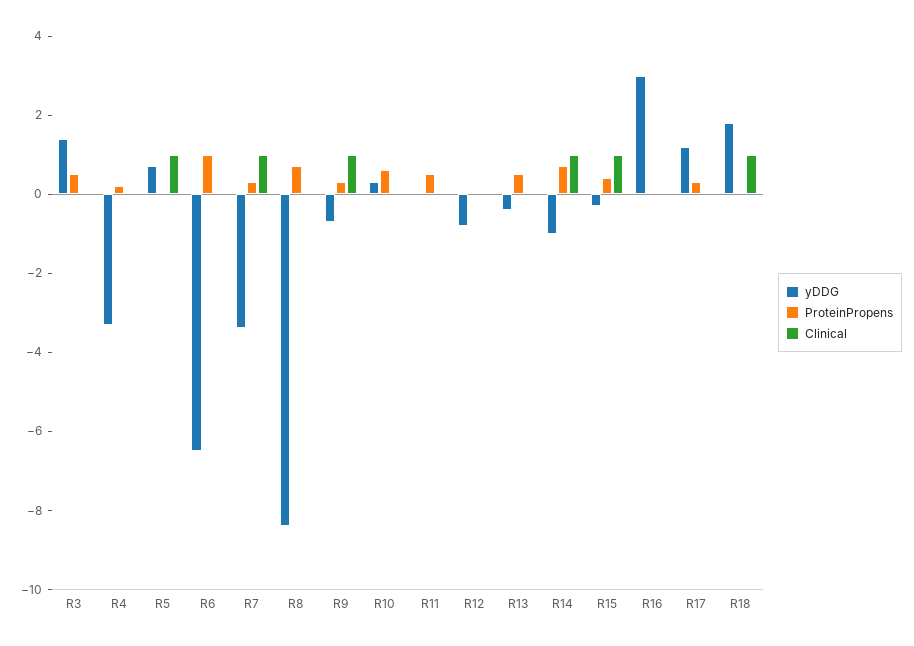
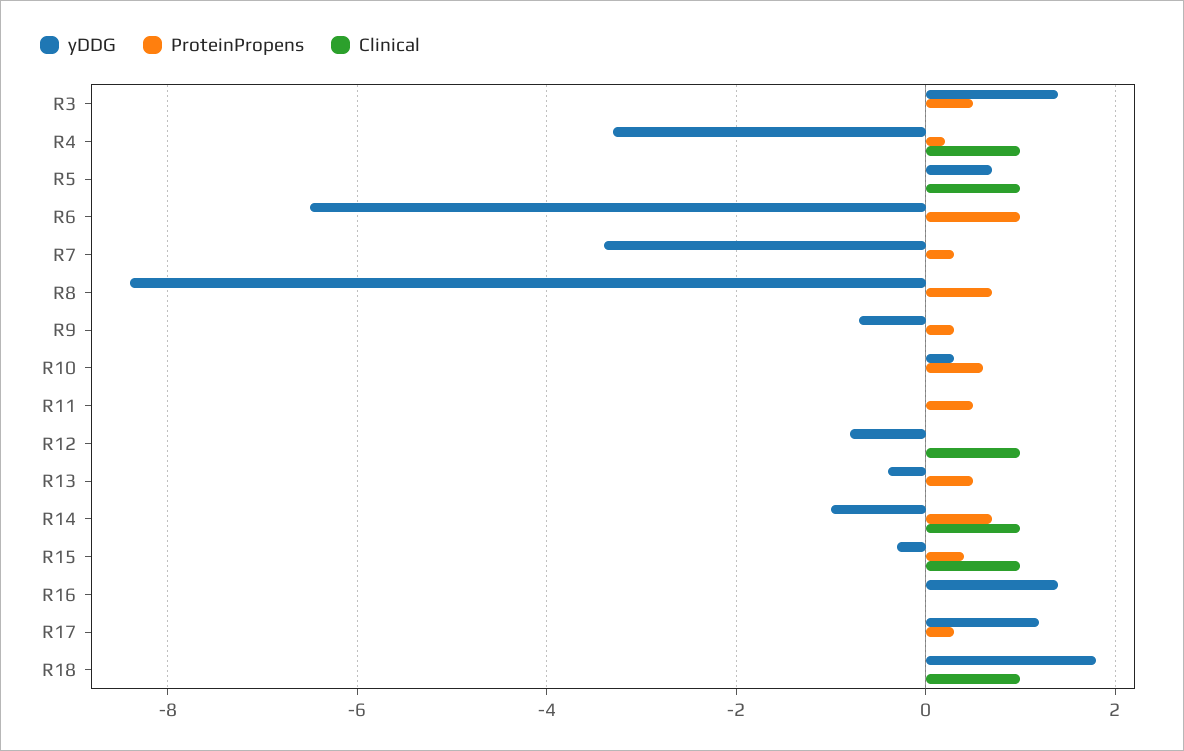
  {
    "yDDG": {
      "R3": 1.5,
      "R4": -3.5,
      "R5": 0.5,
      "R6": -6.5,
      "R7": -3.5,
      "R8": -8.5,
      "R9": -0.5,
      "R10": 0.5,
      "R11": 0,
      "R12": -1,
      "R13": -0.5,
      "R14": -1,
      "R15": -0.5,
-     "R16": 3,
+     "R16": 1.5,
      "R17": 1,
      "R18": 2
    },
    "ProteinPropens": {
      "R3": 0.5,
      "R4": 0,
      "R5": 0,
      "R6": 1,
      "R7": 0.5,
      "R8": 0.5,
      "R9": 0.5,
      "R10": 0.5,
      "R11": 0.5,
      "R12": 0,
      "R13": 0.5,
      "R14": 0.5,
      "R15": 0.5,
      "R16": 0,
      "R17": 0.5,
      "R18": 0
    },
    "Clinical": {
      "R3": 0,
-     "R4": 0,
+     "R4": 1,
      "R5": 1,
      "R6": 0,
-     "R7": 1,
+     "R7": 0,
      "R8": 0,
-     "R9": 1,
+     "R9": 0,
      "R10": 0,
      "R11": 0,
-     "R12": 0,
+     "R12": 1,
      "R13": 0,
      "R14": 1,
      "R15": 1,
      "R16": 0,
      "R17": 0,
      "R18": 1
    }
  }

